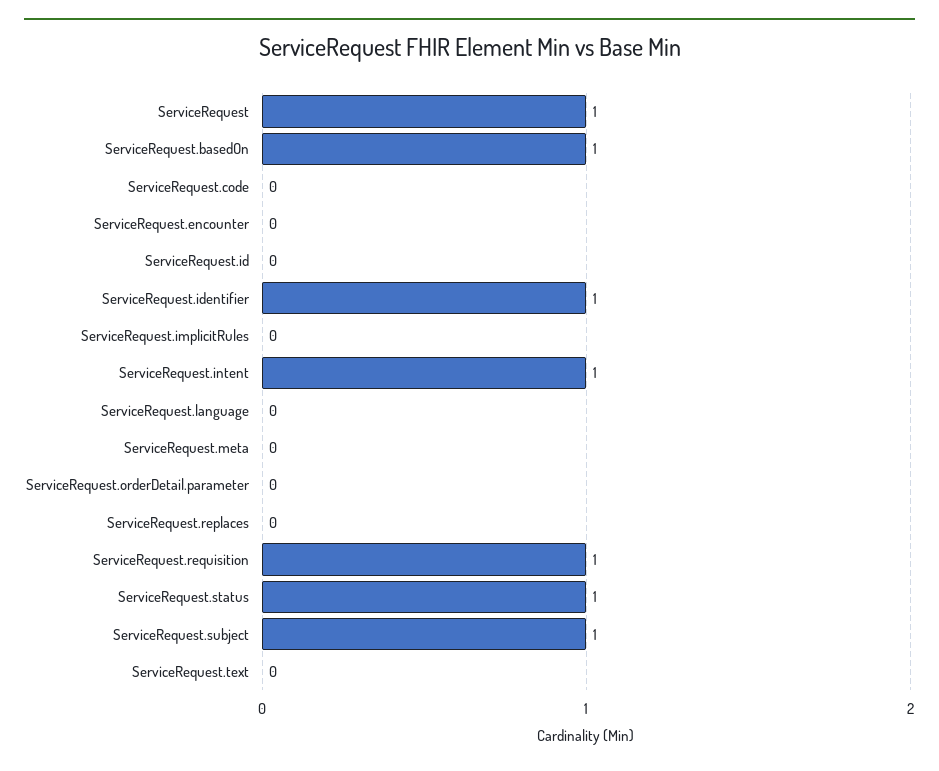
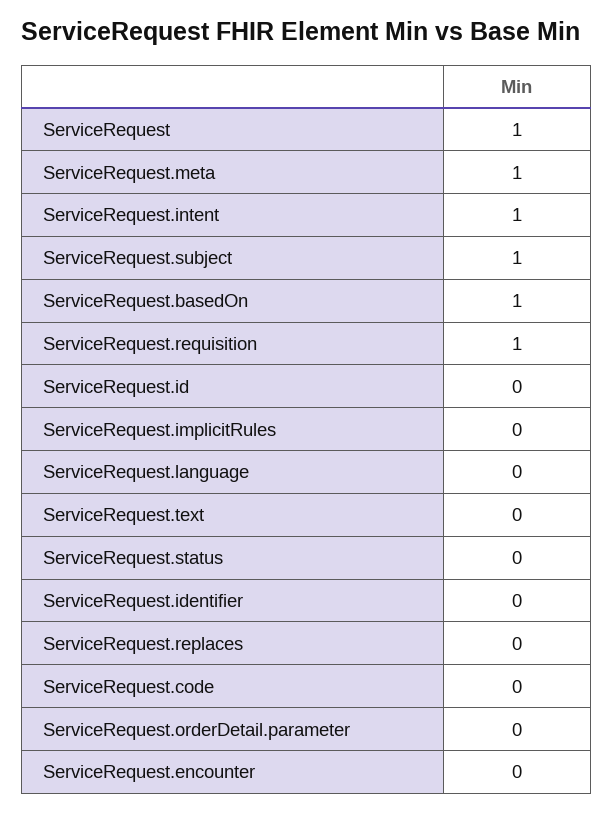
  {
    "ServiceRequest": 1,
    "ServiceRequest.basedOn": 1,
    "ServiceRequest.code": 0,
    "ServiceRequest.encounter": 0,
    "ServiceRequest.id": 0,
-   "ServiceRequest.identifier": 1,
+   "ServiceRequest.identifier": 0,
    "ServiceRequest.implicitRules": 0,
    "ServiceRequest.intent": 1,
    "ServiceRequest.language": 0,
-   "ServiceRequest.meta": 0,
+   "ServiceRequest.meta": 1,
    "ServiceRequest.orderDetail.parameter": 0,
    "ServiceRequest.replaces": 0,
    "ServiceRequest.requisition": 1,
-   "ServiceRequest.status": 1,
+   "ServiceRequest.status": 0,
    "ServiceRequest.subject": 1,
    "ServiceRequest.text": 0
  }

